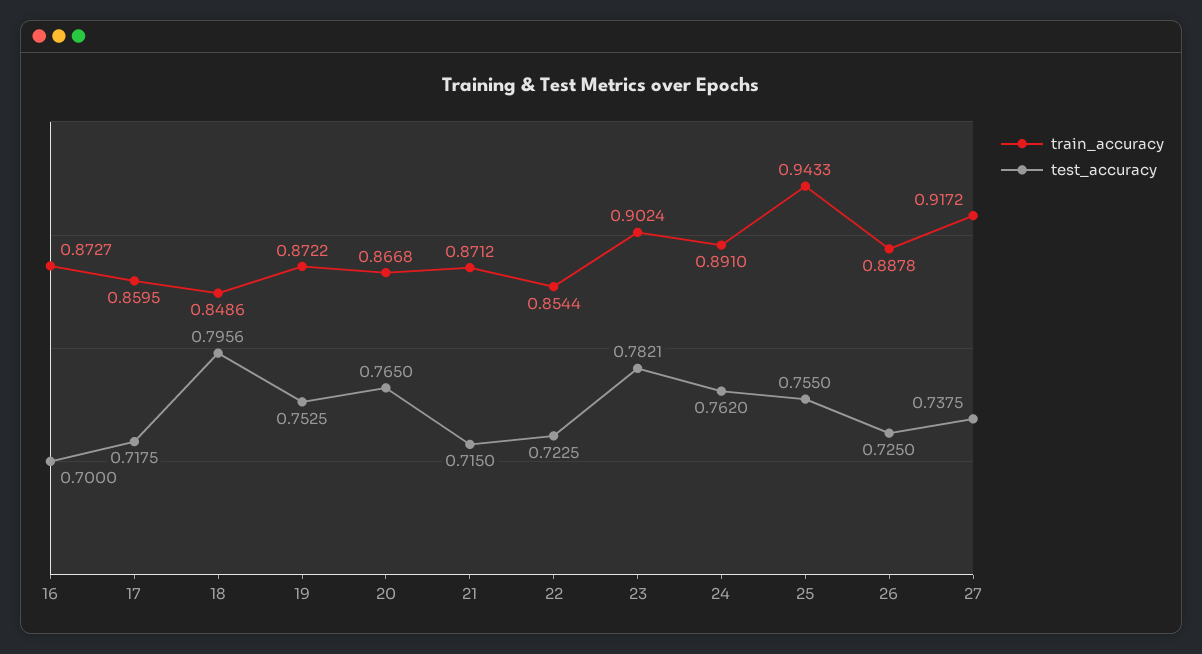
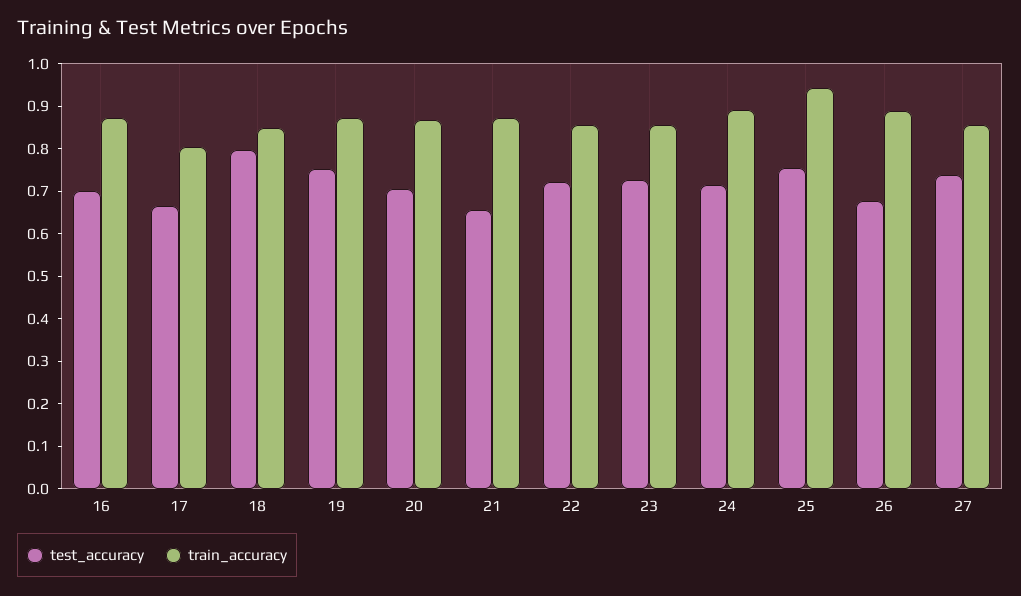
  {
    "train_accuracy": {
      "16": 0.8727,
-     "17": 0.8595,
+     "17": 0.8,
      "18": 0.8486,
      "19": 0.8722,
      "20": 0.8668,
      "21": 0.8712,
      "22": 0.8544,
-     "23": 0.9024,
+     "23": 0.86,
      "24": 0.891,
      "25": 0.9433,
      "26": 0.8878,
-     "27": 0.9172
+     "27": 0.86
    },
    "test_accuracy": {
      "16": 0.7,
-     "17": 0.7175,
+     "17": 0.66,
      "18": 0.7956,
      "19": 0.7525,
-     "20": 0.765,
+     "20": 0.7,
-     "21": 0.715,
+     "21": 0.66,
      "22": 0.7225,
-     "23": 0.7821,
+     "23": 0.72,
-     "24": 0.762,
+     "24": 0.72,
      "25": 0.755,
-     "26": 0.725,
+     "26": 0.68,
      "27": 0.7375
    }
  }

